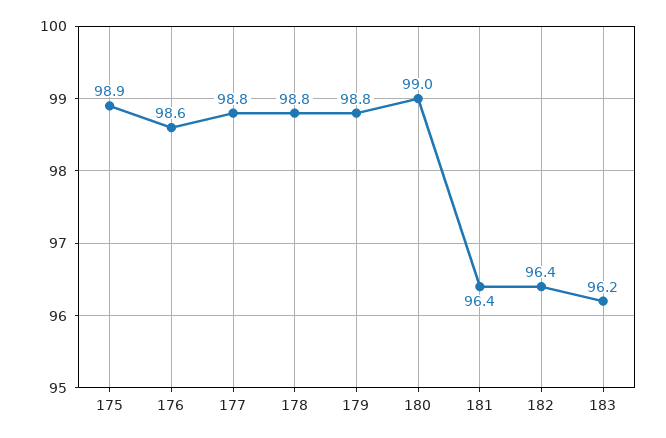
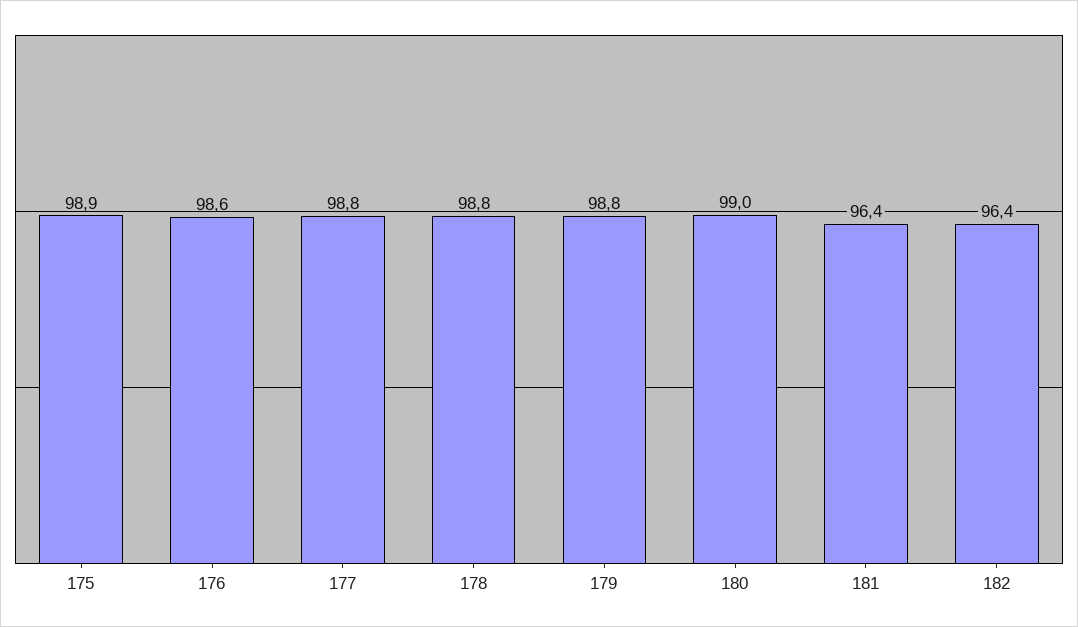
  {
    "175": 98.9,
    "176": 98.6,
    "177": 98.8,
    "178": 98.8,
    "179": 98.8,
    "180": 99,
    "181": 96.4,
-   "182": 96.4,
+   "182": 96.4
-   "183": 96.2
  }

